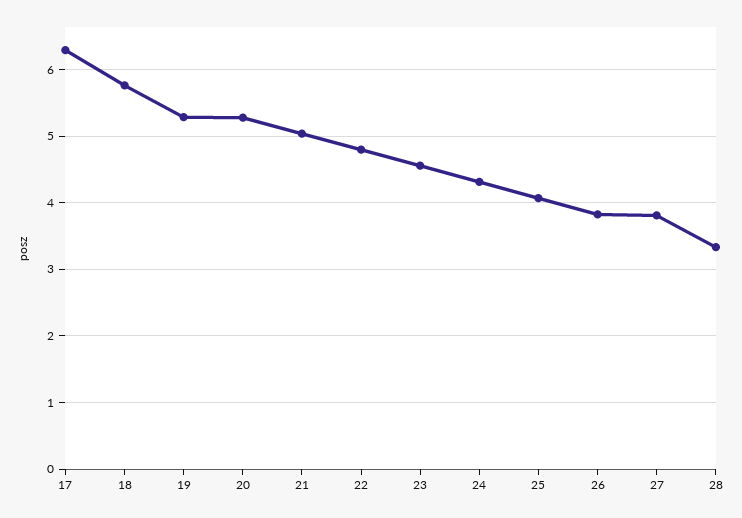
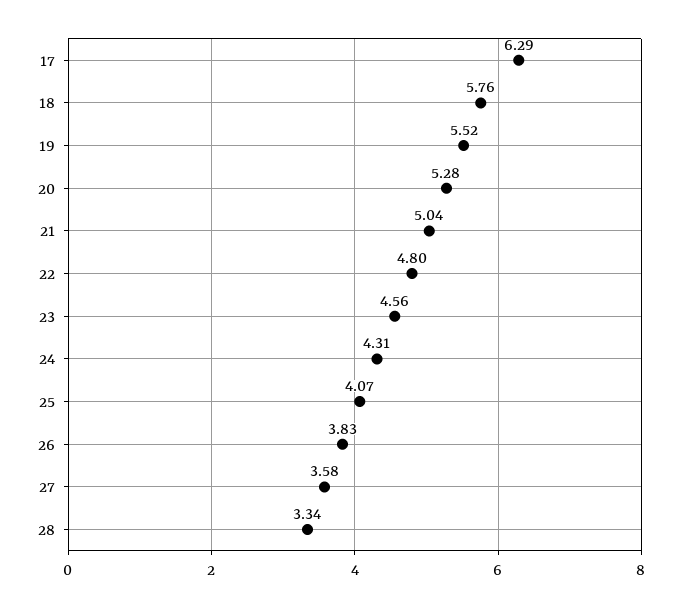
  {
    "17": 6.29,
    "18": 5.76,
-   "19": 5.3,
+   "19": 5.52,
    "20": 5.28,
    "21": 5.04,
    "22": 4.8,
    "23": 4.56,
    "24": 4.31,
    "25": 4.07,
    "26": 3.83,
-   "27": 3.8,
+   "27": 3.58,
    "28": 3.34
  }

